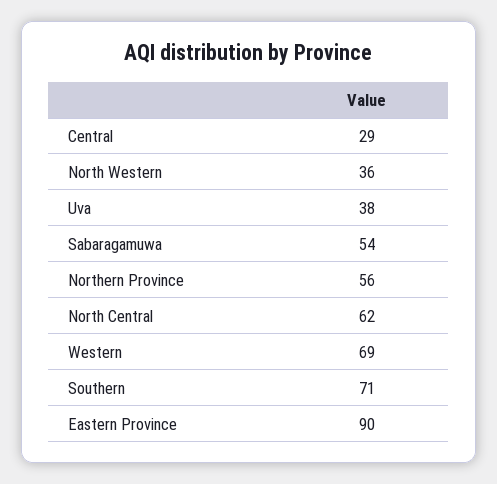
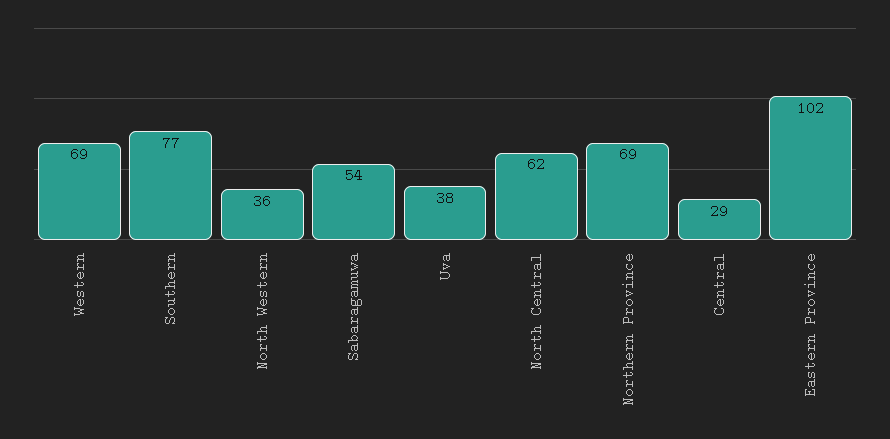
  {
    "Central": 29,
    "North Western": 36,
    "Uva": 38,
    "Sabaragamuwa": 54,
-   "Northern Province": 56,
+   "Northern Province": 69,
    "North Central": 62,
    "Western": 69,
-   "Southern": 71,
+   "Southern": 77,
-   "Eastern Province": 90
+   "Eastern Province": 102
  }

